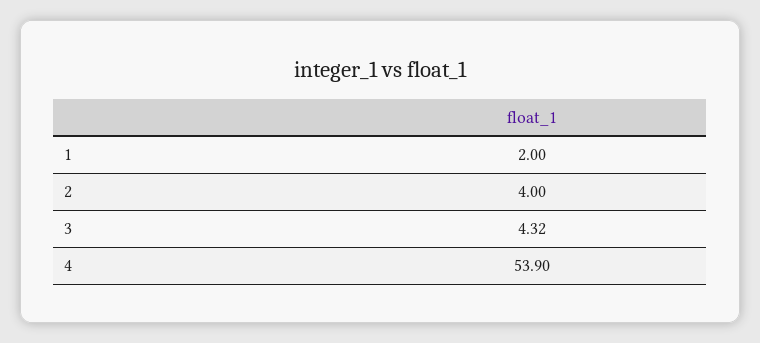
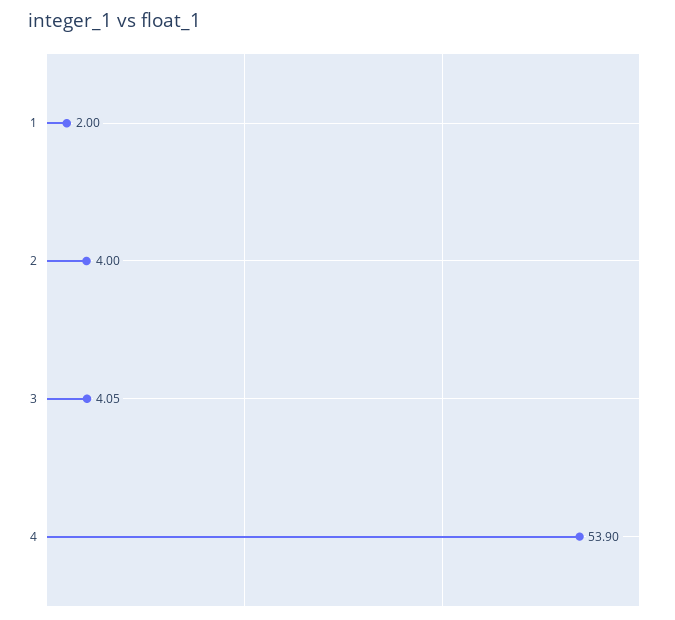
  {
    "1": 2,
    "2": 4,
-   "3": 4.32,
+   "3": 4.05,
    "4": 53.9
  }

